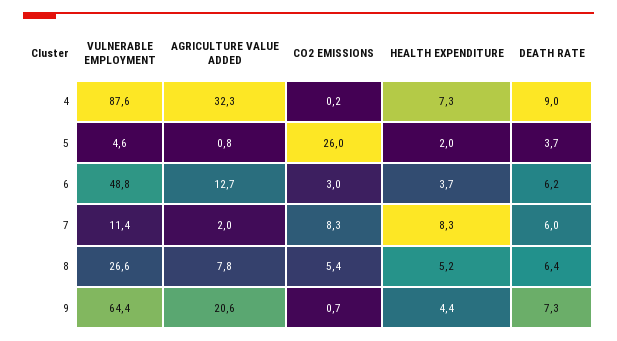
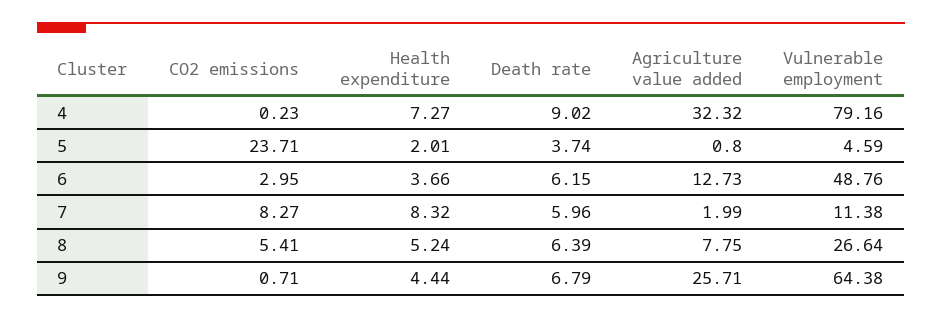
  {
    "VULNERABLE EMPLOYMENT": {
-     "4": 87.6,
+     "4": 79.16,
      "5": 4.59,
      "6": 48.76,
      "7": 11.38,
      "8": 26.64,
      "9": 64.38
    },
    "AGRICULTURE VALUE ADDED": {
      "4": 32.32,
      "5": 0.8,
      "6": 12.73,
      "7": 1.99,
      "8": 7.75,
-     "9": 20.6
+     "9": 25.71
    },
    "CO2 EMISSIONS": {
      "4": 0.23,
-     "5": 26,
+     "5": 23.71,
      "6": 2.95,
      "7": 8.27,
      "8": 5.41,
      "9": 0.71
    },
    "HEALTH EXPENDITURE": {
      "4": 7.27,
      "5": 2.01,
      "6": 3.66,
      "7": 8.32,
      "8": 5.24,
      "9": 4.44
    },
    "DEATH RATE": {
      "4": 9.02,
      "5": 3.74,
      "6": 6.15,
      "7": 5.96,
      "8": 6.39,
-     "9": 7.3
+     "9": 6.79
    }
  }

